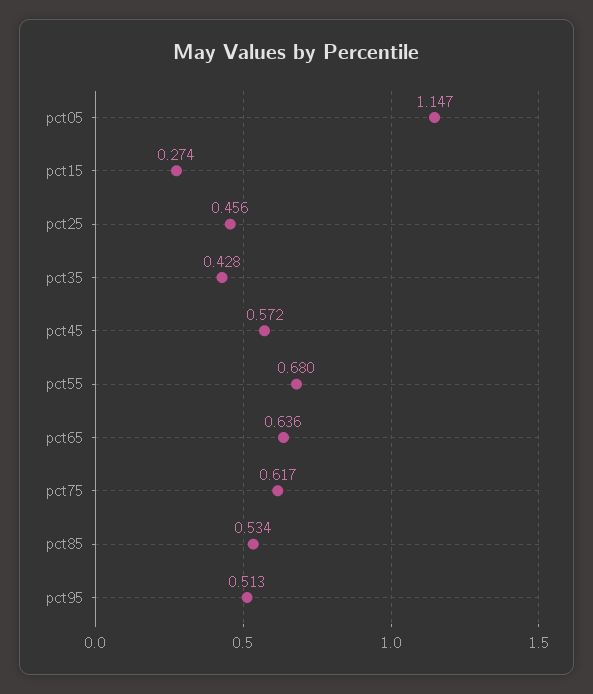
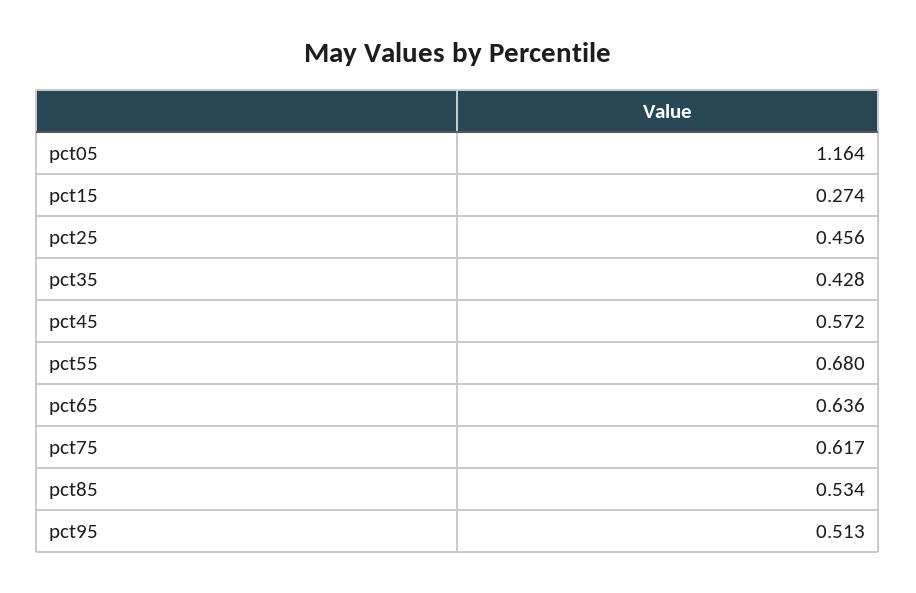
  {
-   "pct05": 1.147,
+   "pct05": 1.164,
    "pct15": 0.274,
    "pct25": 0.456,
    "pct35": 0.428,
    "pct45": 0.572,
    "pct55": 0.68,
    "pct65": 0.636,
    "pct75": 0.617,
    "pct85": 0.534,
    "pct95": 0.513
  }

